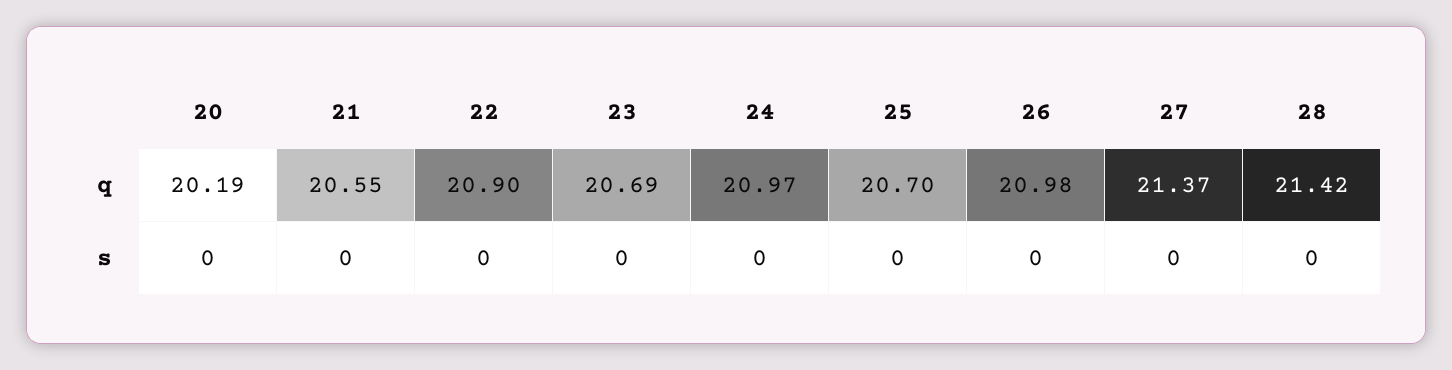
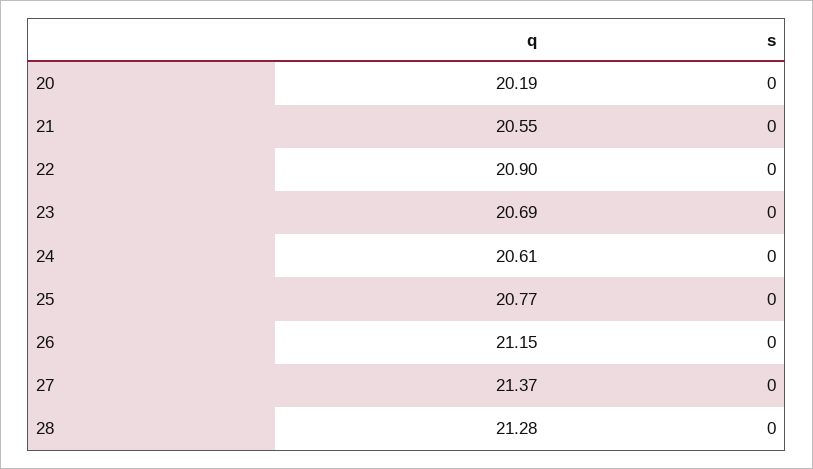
  {
    "20": {
      "q": 20.19,
      "s": 0
    },
    "21": {
      "q": 20.55,
      "s": 0
    },
    "22": {
      "q": 20.9,
      "s": 0
    },
    "23": {
      "q": 20.69,
      "s": 0
    },
    "24": {
-     "q": 20.97,
+     "q": 20.61,
      "s": 0
    },
    "25": {
-     "q": 20.7,
+     "q": 20.77,
      "s": 0
    },
    "26": {
-     "q": 20.98,
+     "q": 21.15,
      "s": 0
    },
    "27": {
      "q": 21.37,
      "s": 0
    },
    "28": {
-     "q": 21.42,
+     "q": 21.28,
      "s": 0
    }
  }

